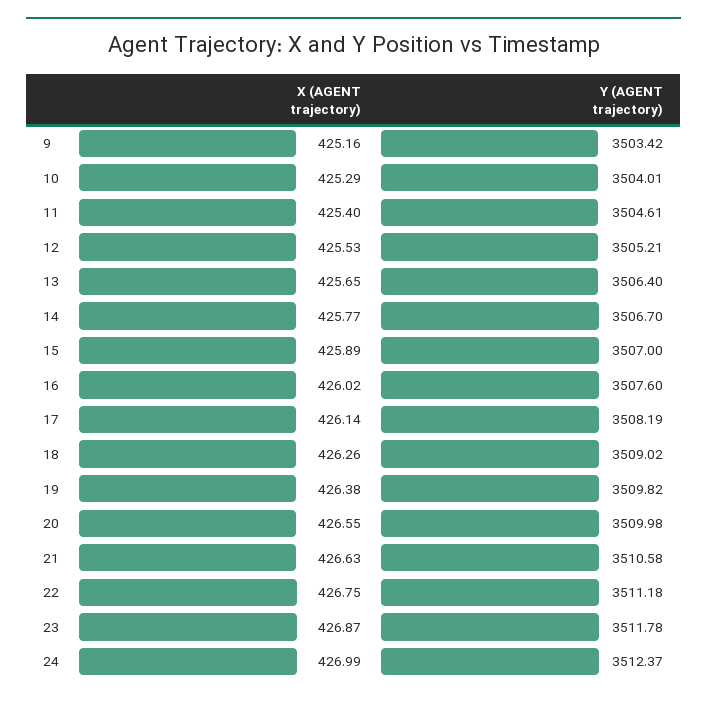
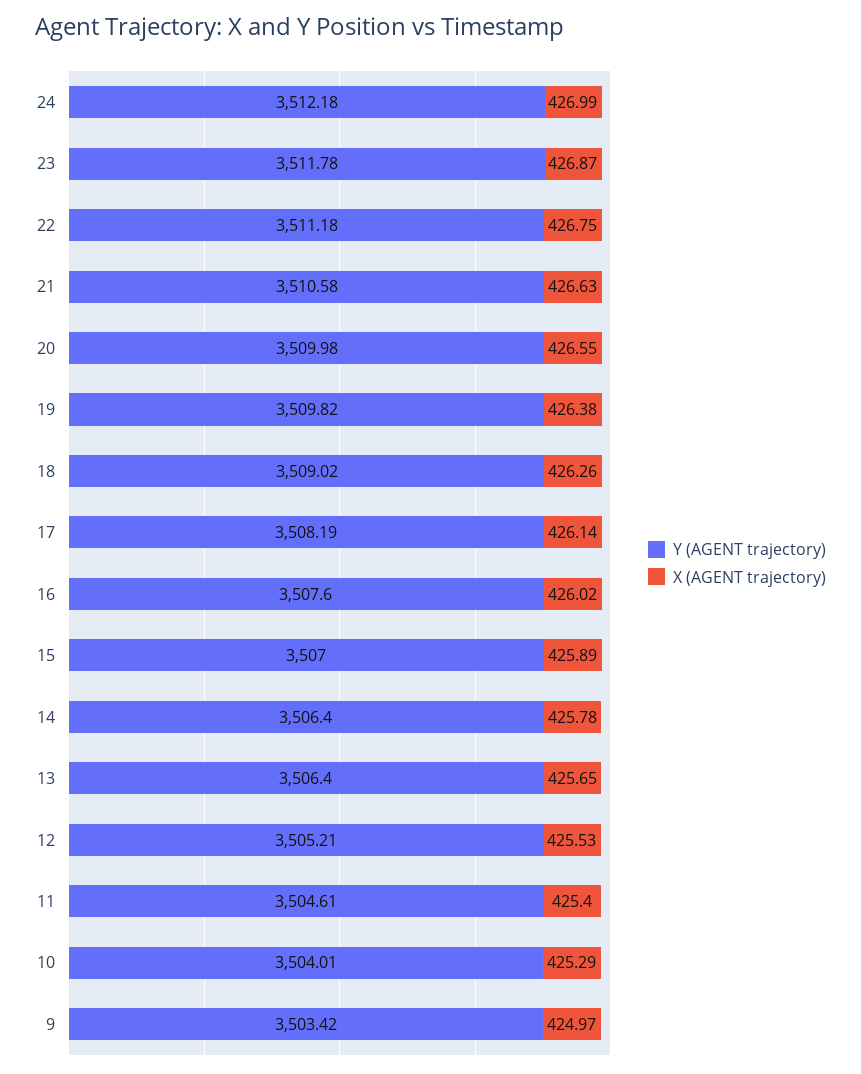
  {
    "X (AGENT trajectory)": {
-     "9": 425.16,
+     "9": 424.97,
      "10": 425.29,
      "11": 425.4,
      "12": 425.53,
      "13": 425.65,
-     "14": 425.77,
+     "14": 425.78,
      "15": 425.89,
      "16": 426.02,
      "17": 426.14,
      "18": 426.26,
      "19": 426.38,
      "20": 426.55,
      "21": 426.63,
      "22": 426.75,
      "23": 426.87,
      "24": 426.99
    },
    "Y (AGENT trajectory)": {
      "9": 3503.42,
      "10": 3504.01,
      "11": 3504.61,
      "12": 3505.21,
      "13": 3506.4,
-     "14": 3506.7,
+     "14": 3506.4,
      "15": 3507,
      "16": 3507.6,
      "17": 3508.19,
      "18": 3509.02,
      "19": 3509.82,
      "20": 3509.98,
      "21": 3510.58,
      "22": 3511.18,
      "23": 3511.78,
-     "24": 3512.37
+     "24": 3512.18
    }
  }

